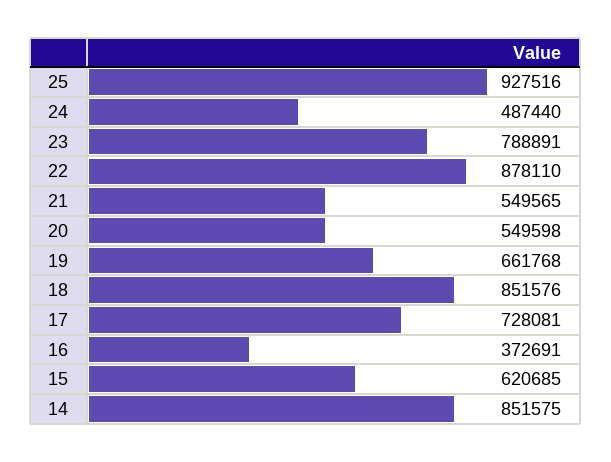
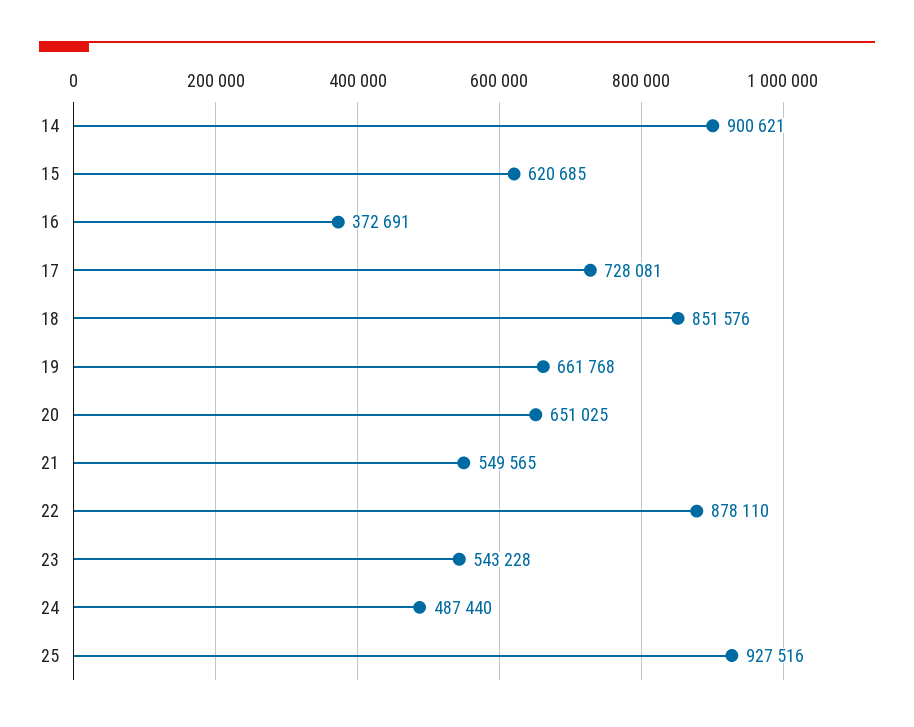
  {
    "25": 927516,
    "24": 487440,
-   "23": 788891,
+   "23": 543228,
    "22": 878110,
    "21": 549565,
-   "20": 549598,
+   "20": 651025,
    "19": 661768,
    "18": 851576,
    "17": 728081,
    "16": 372691,
    "15": 620685,
-   "14": 851575
+   "14": 900621
  }

